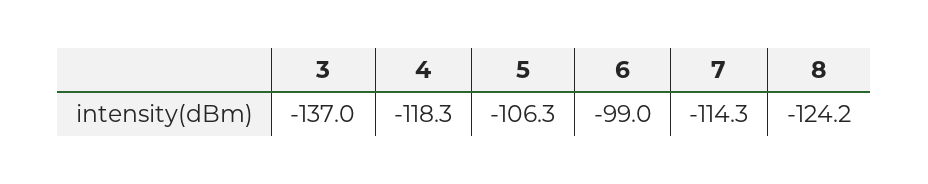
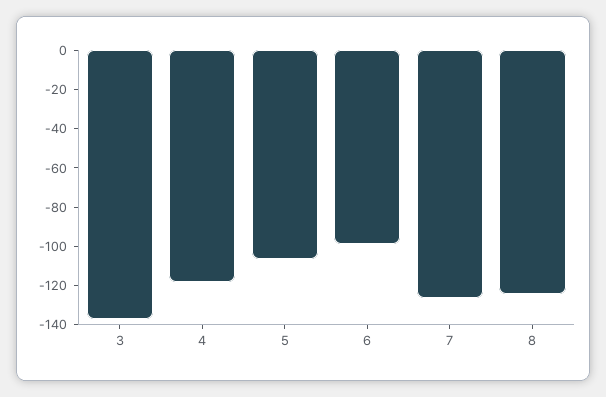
  {
    "3": -137,
    "4": -118.3,
    "5": -106.3,
    "6": -99,
-   "7": -114.3,
+   "7": -125,
    "8": -124.2
  }

